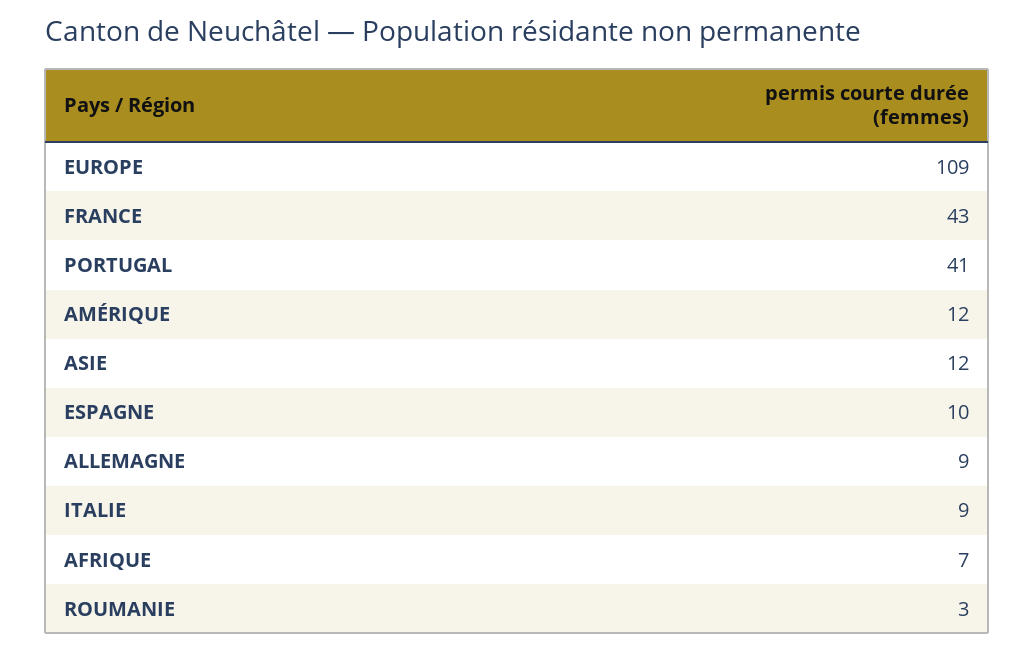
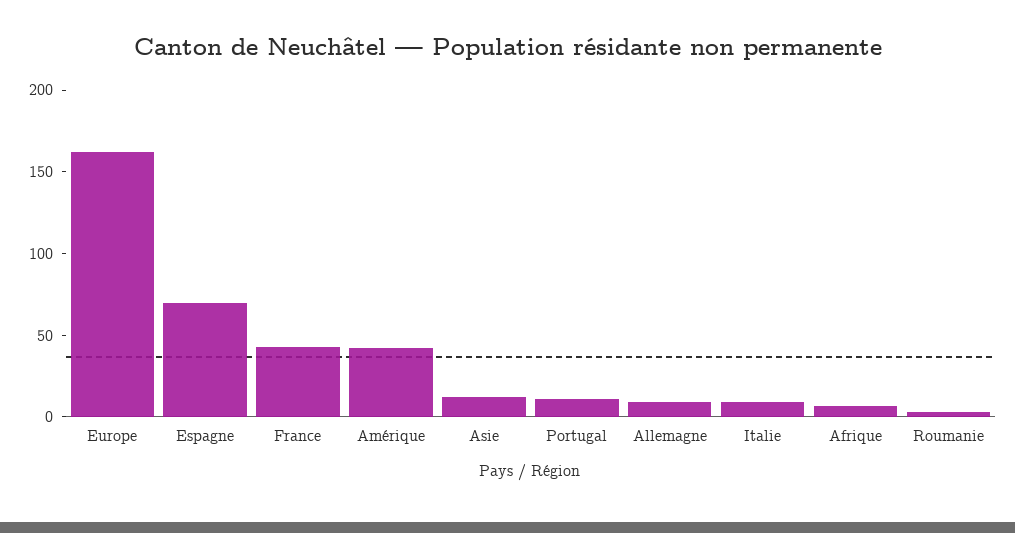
  {
-   "EUROPE": 109,
+   "EUROPE": 160,
    "FRANCE": 43,
-   "PORTUGAL": 41,
+   "PORTUGAL": 10,
-   "AMÉRIQUE": 12,
+   "AMÉRIQUE": 40,
    "ASIE": 12,
-   "ESPAGNE": 10,
+   "ESPAGNE": 70,
    "ALLEMAGNE": 9,
    "ITALIE": 9,
    "AFRIQUE": 7,
    "ROUMANIE": 3
  }

